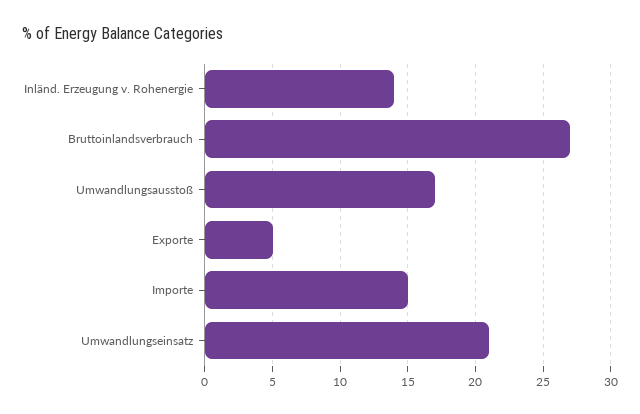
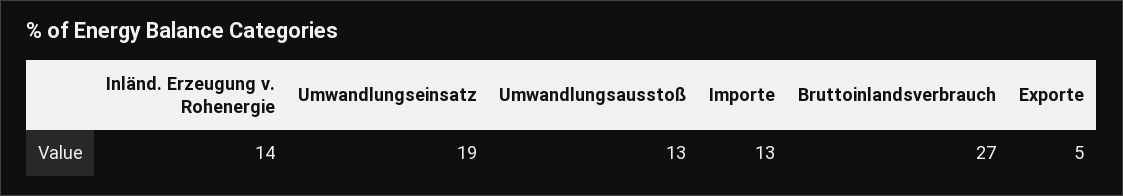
  {
    "Inländ. Erzeugung v. Rohenergie": 14,
    "Bruttoinlandsverbrauch": 27,
-   "Umwandlungsausstoß": 17,
+   "Umwandlungsausstoß": 13,
    "Exporte": 5,
-   "Importe": 15,
+   "Importe": 13,
-   "Umwandlungseinsatz": 21
+   "Umwandlungseinsatz": 19
  }

